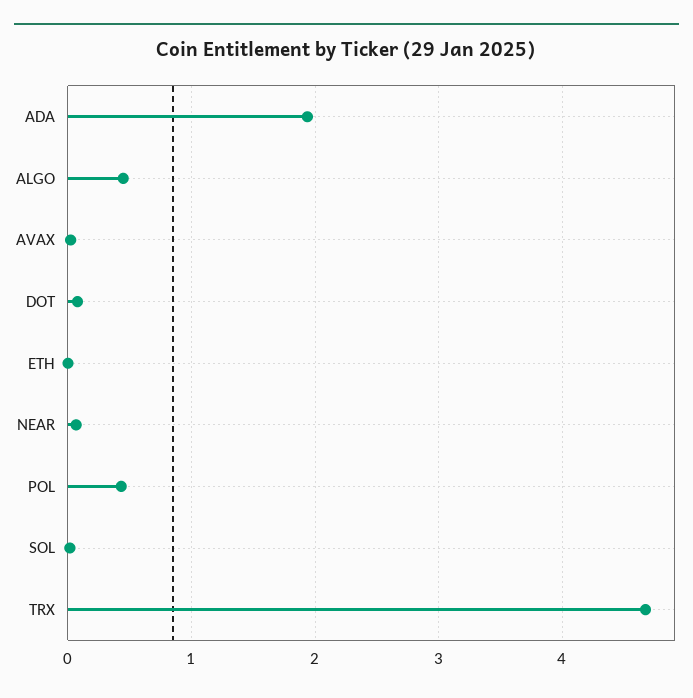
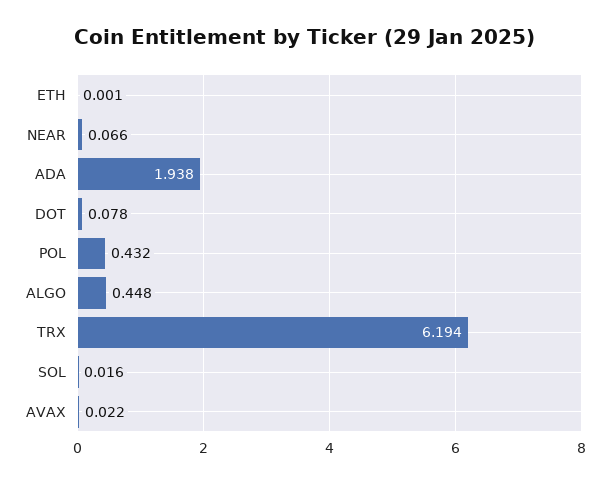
  {
    "ADA": 1.938,
    "ALGO": 0.448,
    "AVAX": 0.022,
    "DOT": 0.078,
    "ETH": 0.001,
    "NEAR": 0.066,
    "POL": 0.432,
    "SOL": 0.016,
-   "TRX": 4.7
+   "TRX": 6.194
  }

